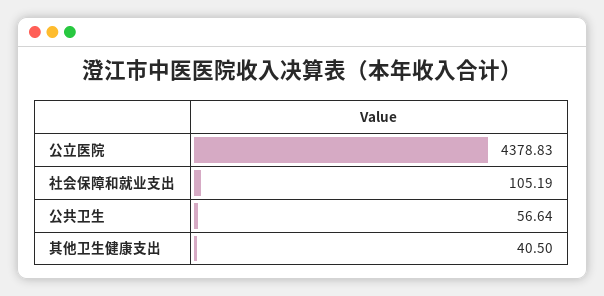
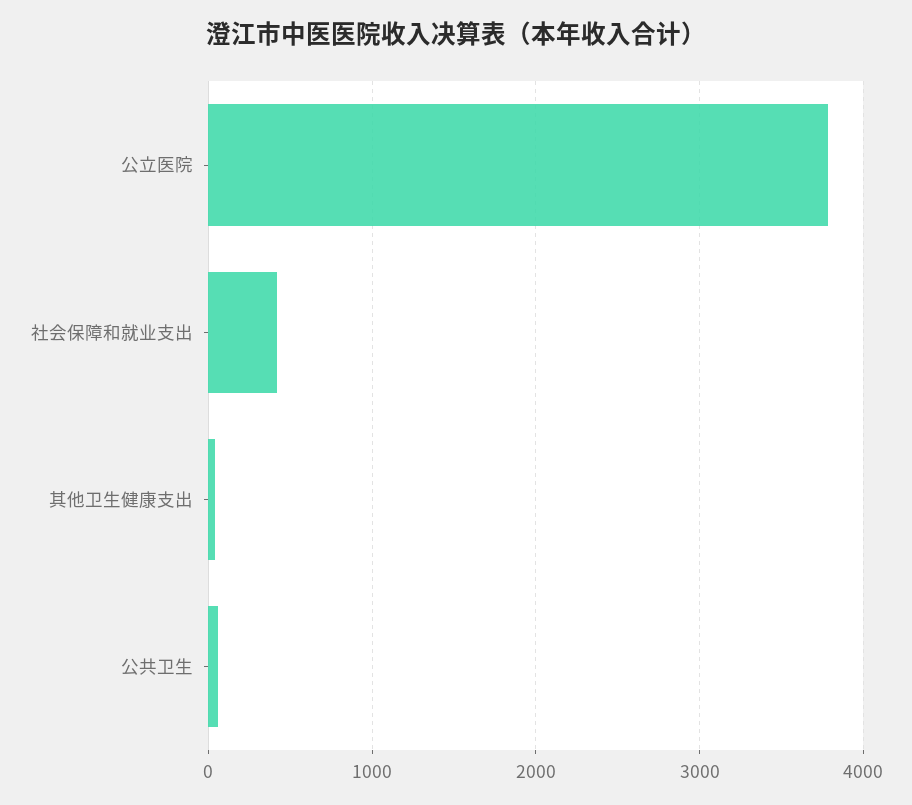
  {
-   "公立医院": 4378.83,
+   "公立医院": 3800,
-   "社会保障和就业支出": 105.19,
+   "社会保障和就业支出": 400,
    "公共卫生": 56.64,
    "其他卫生健康支出": 40.5
  }

